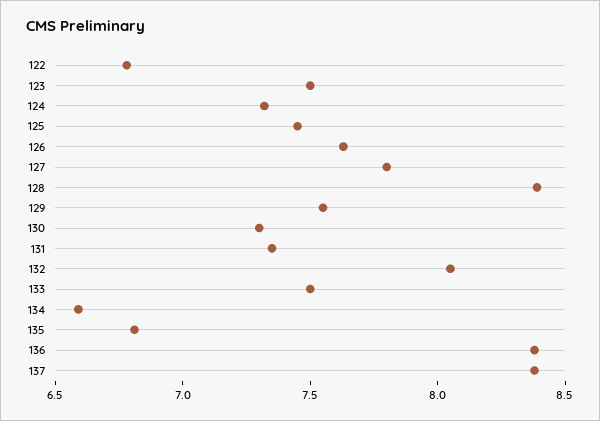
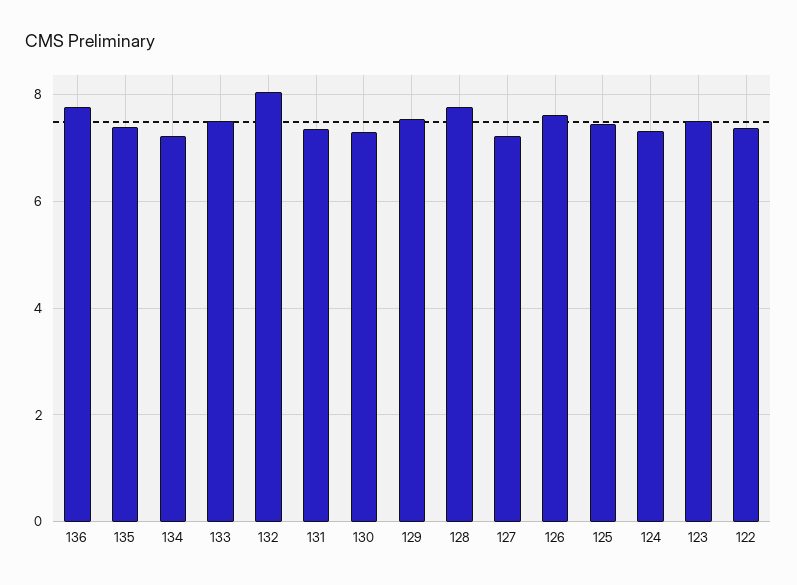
  {
-   "122": 6.8,
+   "122": 7.4,
    "123": 7.5,
    "124": 7.3,
    "125": 7.5,
    "126": 7.6,
-   "127": 7.8,
+   "127": 7.2,
-   "128": 8.4,
+   "128": 7.8,
    "129": 7.6,
    "130": 7.3,
    "131": 7.4,
    "132": 8.1,
    "133": 7.5,
-   "134": 6.6,
+   "134": 7.2,
-   "135": 6.8,
+   "135": 7.4,
-   "136": 8.4,
+   "136": 7.8
-   "137": 8.4
  }

